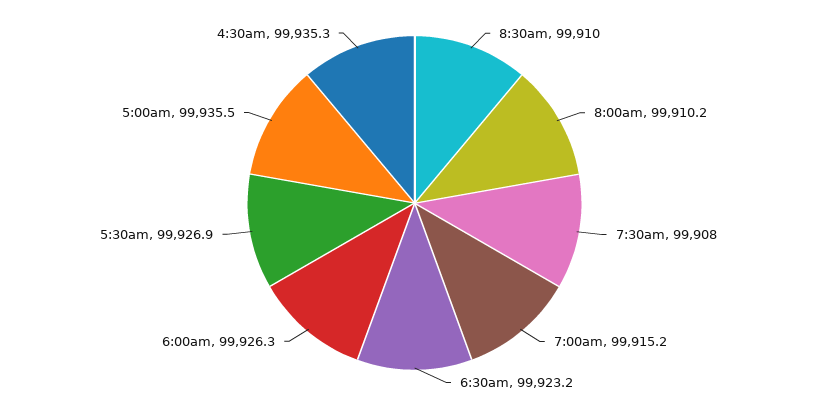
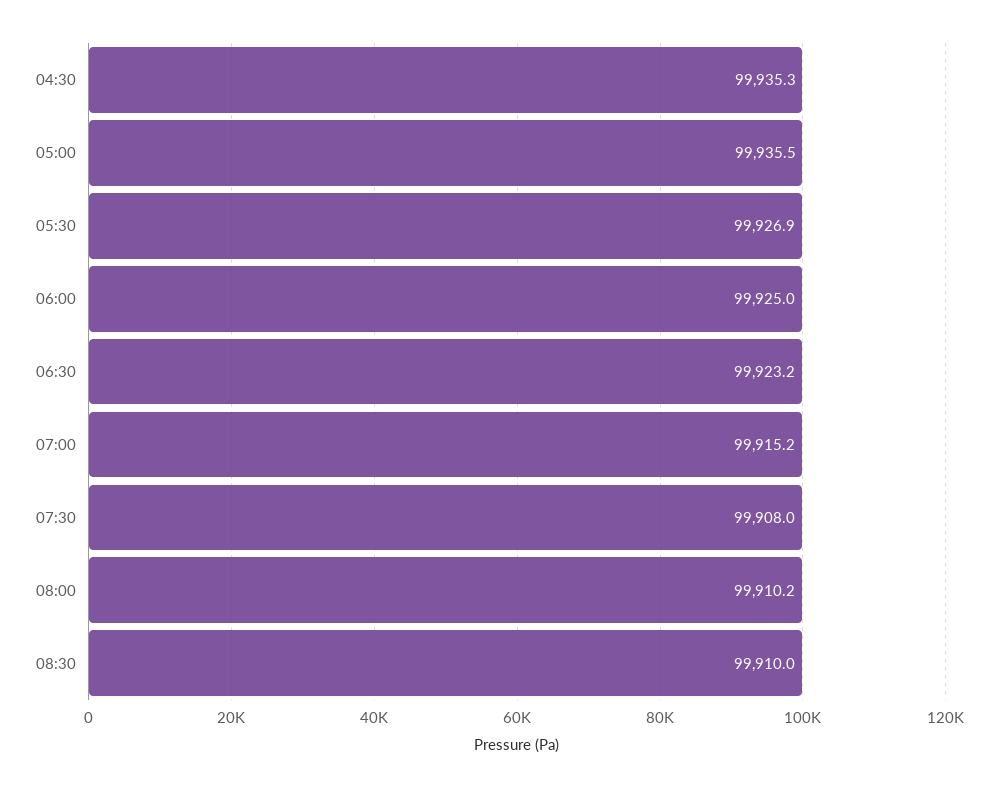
  {
    "8:30am": 99910,
    "8:00am": 99910.2,
    "7:30am": 99908,
    "7:00am": 99915.2,
    "6:30am": 99923.2,
-   "6:00am": 99926.3,
+   "6:00am": 99925,
    "5:30am": 99926.9,
    "5:00am": 99935.5,
    "4:30am": 99935.3
  }

